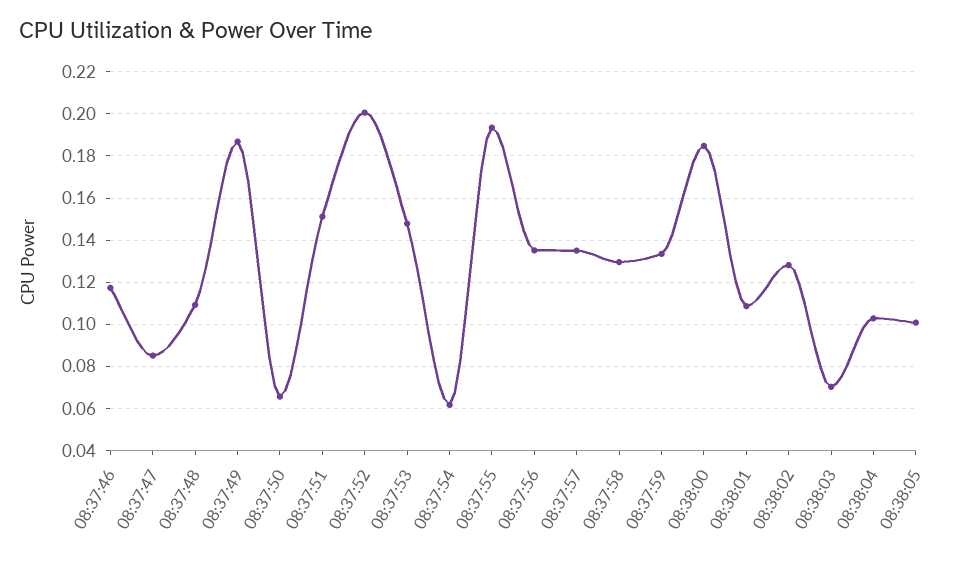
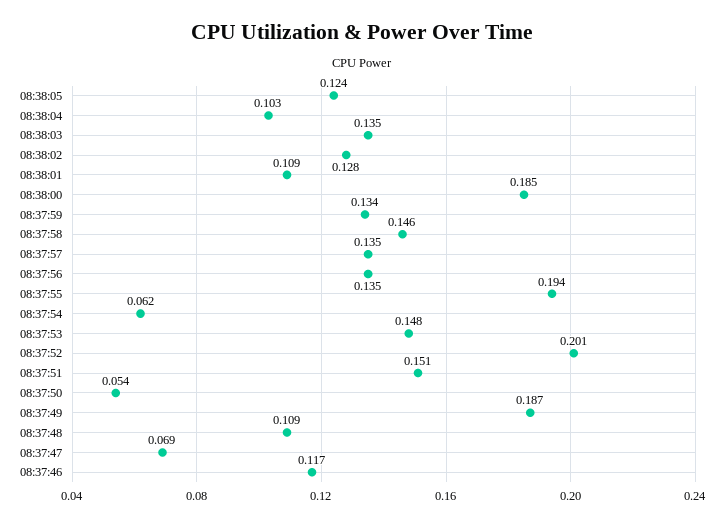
  {
    "08:37:46": 0.117,
-   "08:37:47": 0.085,
+   "08:37:47": 0.069,
    "08:37:48": 0.109,
    "08:37:49": 0.187,
-   "08:37:50": 0.065,
+   "08:37:50": 0.054,
    "08:37:51": 0.151,
    "08:37:52": 0.201,
    "08:37:53": 0.148,
    "08:37:54": 0.062,
    "08:37:55": 0.194,
    "08:37:56": 0.135,
    "08:37:57": 0.135,
-   "08:37:58": 0.13,
+   "08:37:58": 0.146,
    "08:37:59": 0.134,
    "08:38:00": 0.185,
    "08:38:01": 0.109,
    "08:38:02": 0.128,
-   "08:38:03": 0.07,
+   "08:38:03": 0.135,
    "08:38:04": 0.103,
-   "08:38:05": 0.1
+   "08:38:05": 0.124
  }

